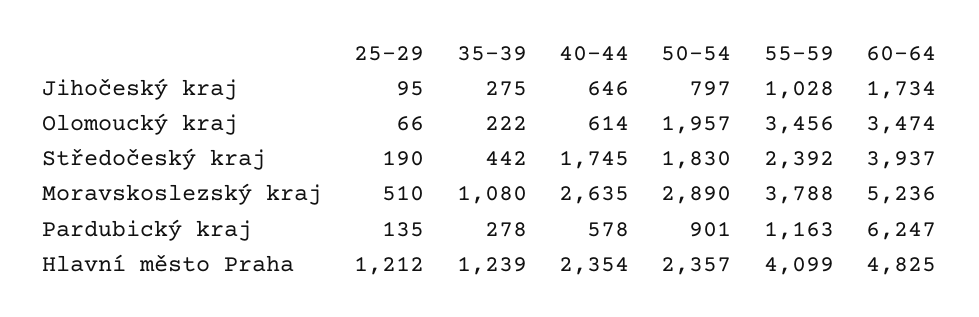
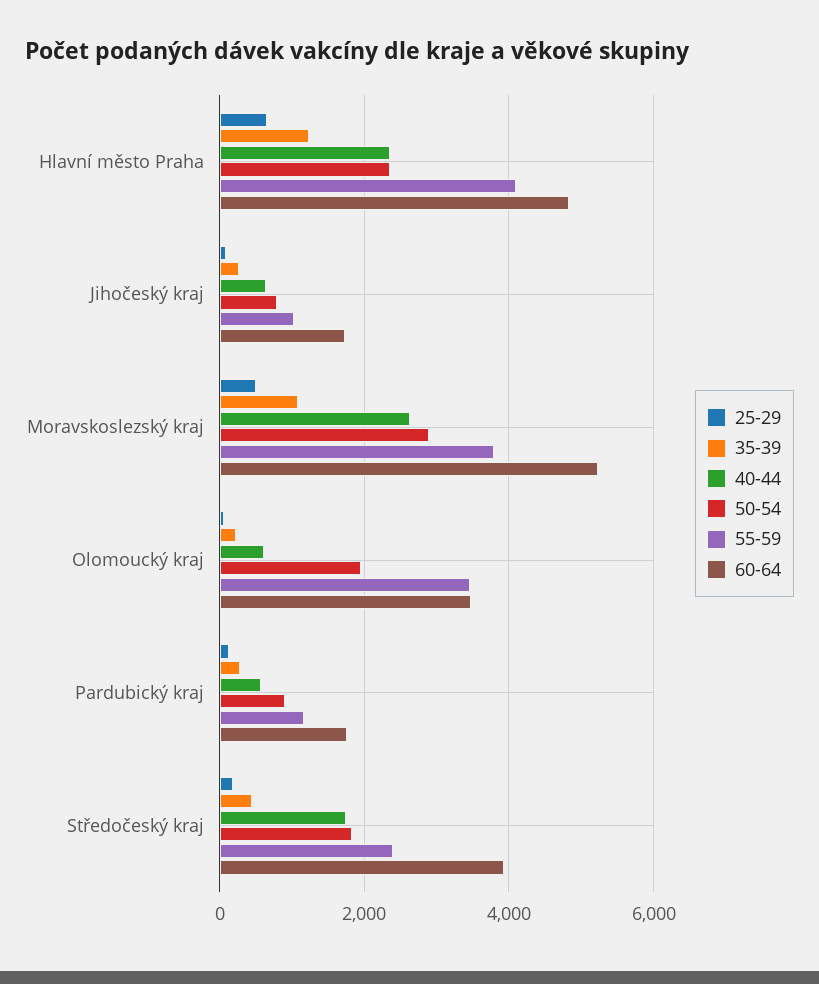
  {
    "25-29": {
      "Jihočeský kraj": 95,
      "Olomoucký kraj": 66,
      "Středočeský kraj": 190,
      "Moravskoslezský kraj": 510,
      "Pardubický kraj": 135,
-     "Hlavní město Praha": 1212
+     "Hlavní město Praha": 600
    },
    "35-39": {
      "Jihočeský kraj": 275,
      "Olomoucký kraj": 222,
      "Středočeský kraj": 442,
      "Moravskoslezský kraj": 1080,
      "Pardubický kraj": 278,
      "Hlavní město Praha": 1239
    },
    "40-44": {
      "Jihočeský kraj": 646,
      "Olomoucký kraj": 614,
      "Středočeský kraj": 1745,
      "Moravskoslezský kraj": 2635,
      "Pardubický kraj": 578,
      "Hlavní město Praha": 2354
    },
    "50-54": {
      "Jihočeský kraj": 797,
      "Olomoucký kraj": 1957,
      "Středočeský kraj": 1830,
      "Moravskoslezský kraj": 2890,
      "Pardubický kraj": 901,
      "Hlavní město Praha": 2357
    },
    "55-59": {
      "Jihočeský kraj": 1028,
      "Olomoucký kraj": 3456,
      "Středočeský kraj": 2392,
      "Moravskoslezský kraj": 3788,
      "Pardubický kraj": 1163,
      "Hlavní město Praha": 4099
    },
    "60-64": {
      "Jihočeský kraj": 1734,
      "Olomoucký kraj": 3474,
      "Středočeský kraj": 3937,
      "Moravskoslezský kraj": 5236,
-     "Pardubický kraj": 6247,
+     "Pardubický kraj": 1800,
      "Hlavní město Praha": 4825
    }
  }

